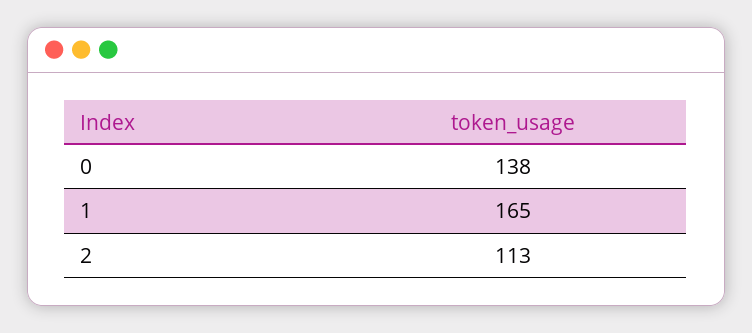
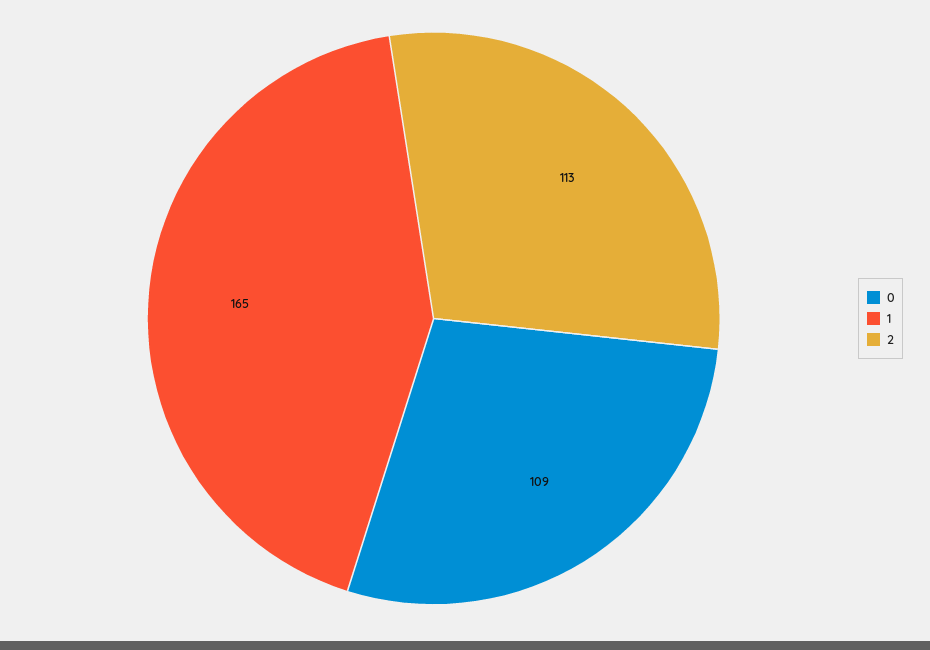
  {
-   "0": 138,
+   "0": 109,
    "1": 165,
    "2": 113
  }

